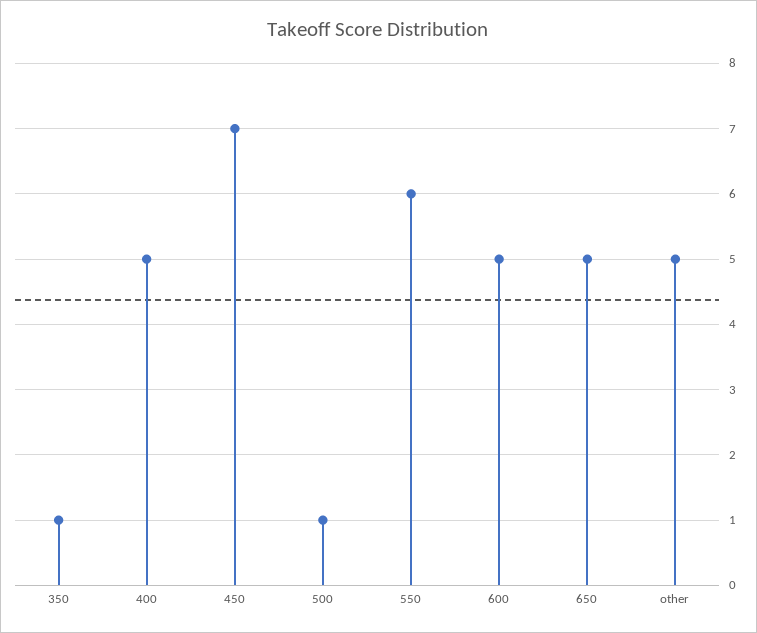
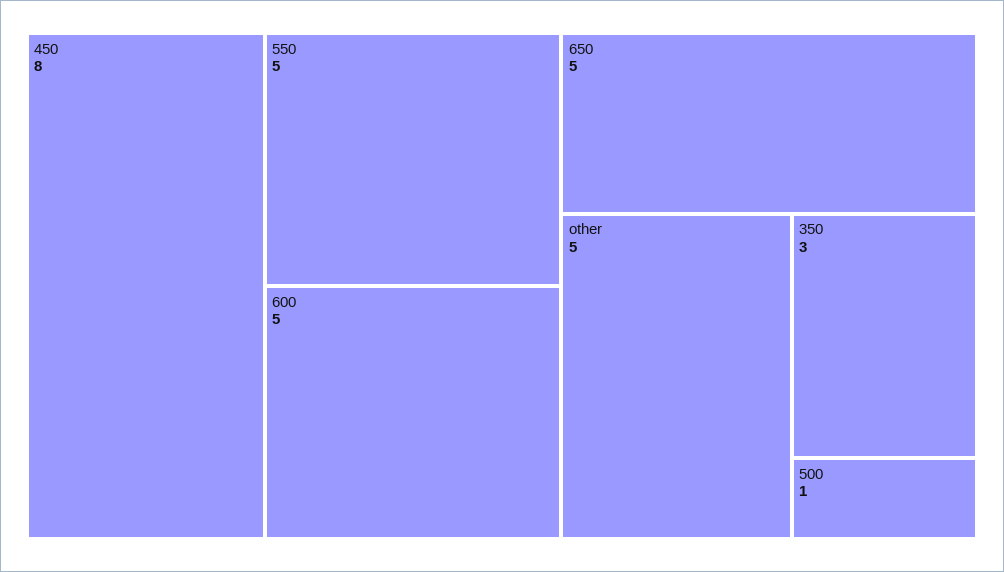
  {
-   "350": 1,
+   "350": 3,
-   "400": 5,
-   "450": 7,
+   "450": 8,
    "500": 1,
-   "550": 6,
+   "550": 5,
    "600": 5,
    "650": 5,
    "other": 5
  }

